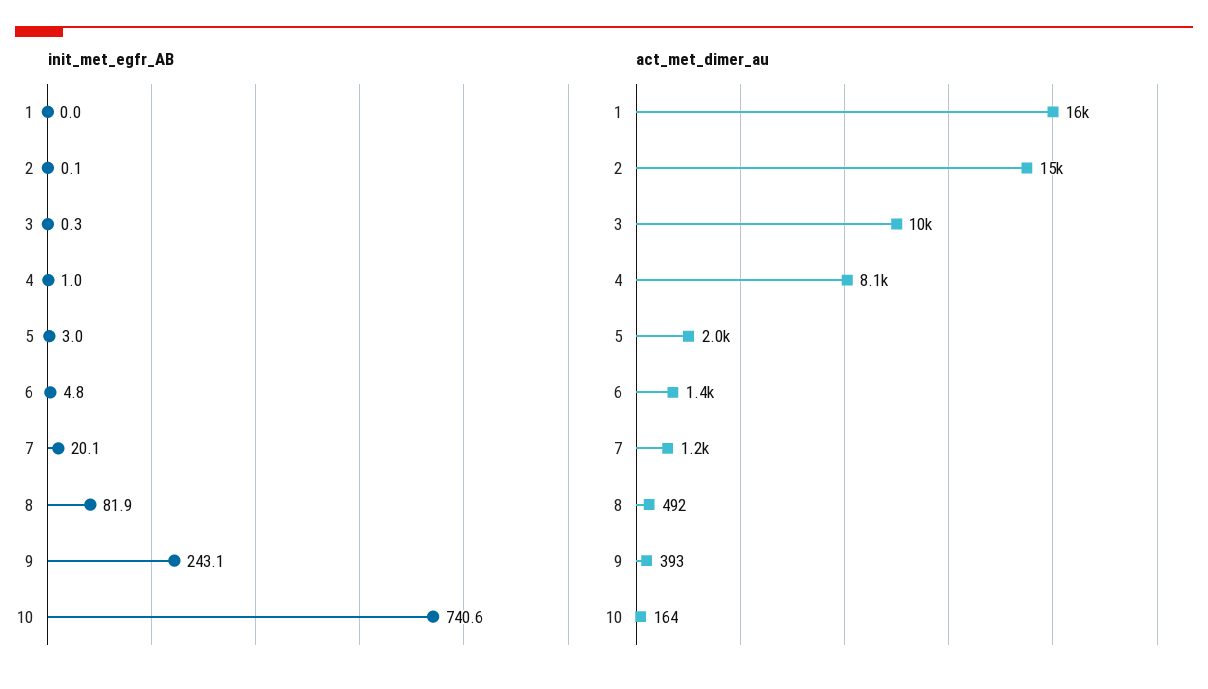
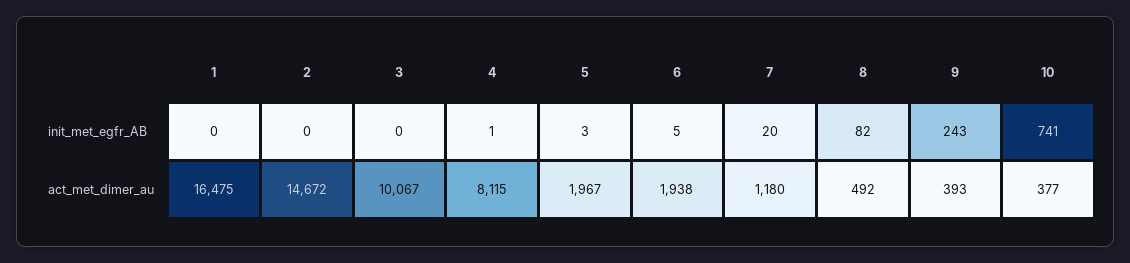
  {
    "init_met_egfr_AB": {
      "1": 0,
      "2": 0.1,
      "3": 0.3,
      "4": 1,
      "5": 3,
      "6": 4.8,
      "7": 20.1,
      "8": 81.9,
      "9": 243.1,
      "10": 740.6
    },
    "act_met_dimer_au": {
      "1": 16475,
      "2": 14672,
      "3": 10067,
      "4": 8115,
      "5": 1967,
-     "6": 1400,
+     "6": 1938,
      "7": 1180,
      "8": 492,
      "9": 393,
-     "10": 164
+     "10": 377
    }
  }

